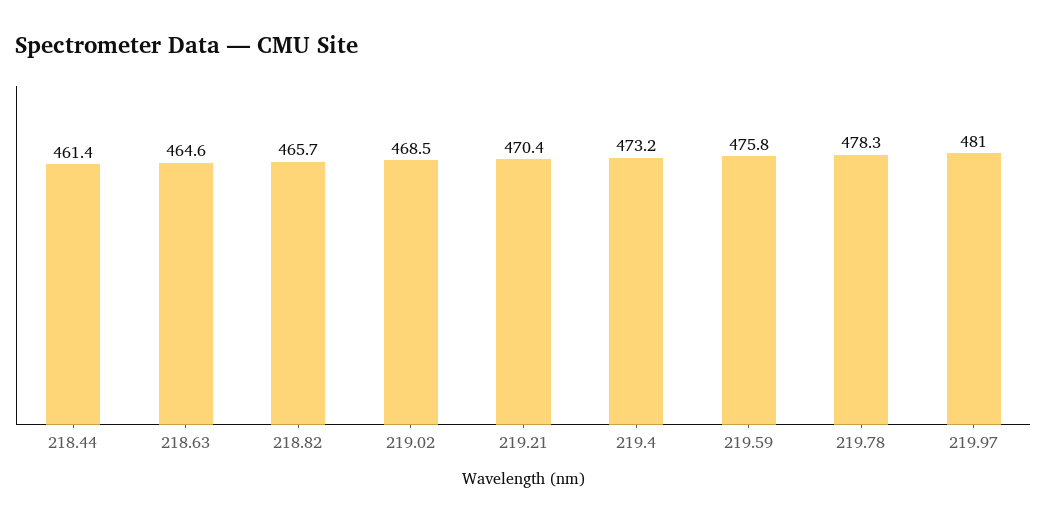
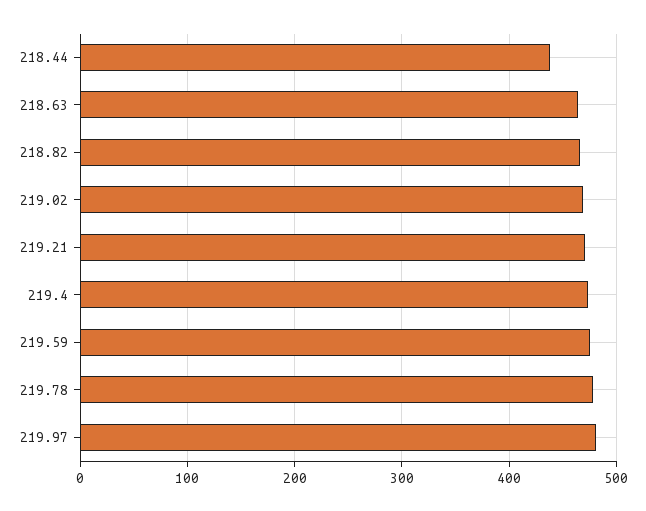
  {
-   "218.44": 461.4,
+   "218.44": 440,
    "218.63": 464.6,
    "218.82": 465.7,
    "219.02": 468.5,
    "219.21": 470.4,
    "219.4": 473.2,
    "219.59": 475.8,
    "219.78": 478.3,
    "219.97": 481
  }

